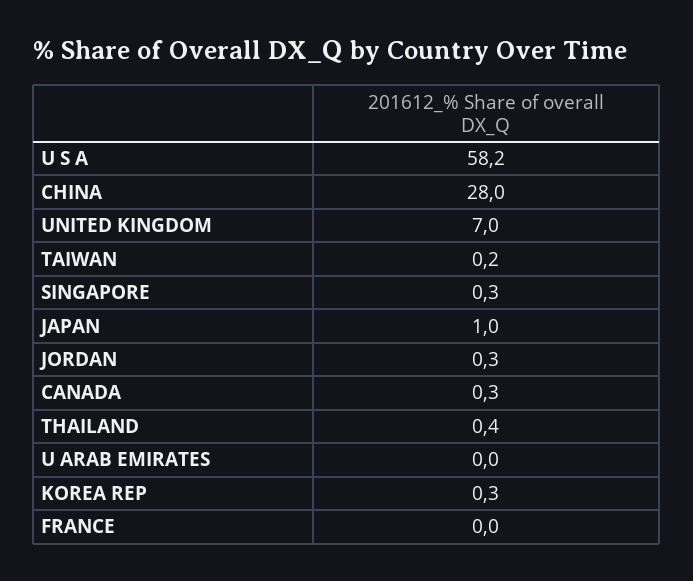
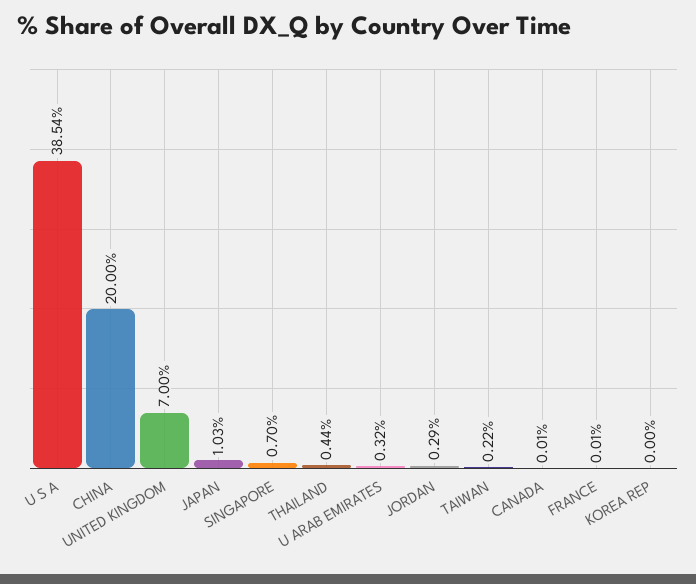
  {
-   "U S A": 58.2,
+   "U S A": 38.54,
-   "CHINA": 28,
+   "CHINA": 20,
    "UNITED KINGDOM": 7,
    "TAIWAN": 0.22,
-   "SINGAPORE": 0.3,
+   "SINGAPORE": 0.7,
    "JAPAN": 1.03,
    "JORDAN": 0.29,
-   "CANADA": 0.3,
+   "CANADA": 0.01,
    "THAILAND": 0.44,
-   "U ARAB EMIRATES": 0,
+   "U ARAB EMIRATES": 0.32,
-   "KOREA REP": 0.3,
+   "KOREA REP": 0,
    "FRANCE": 0.01
  }

